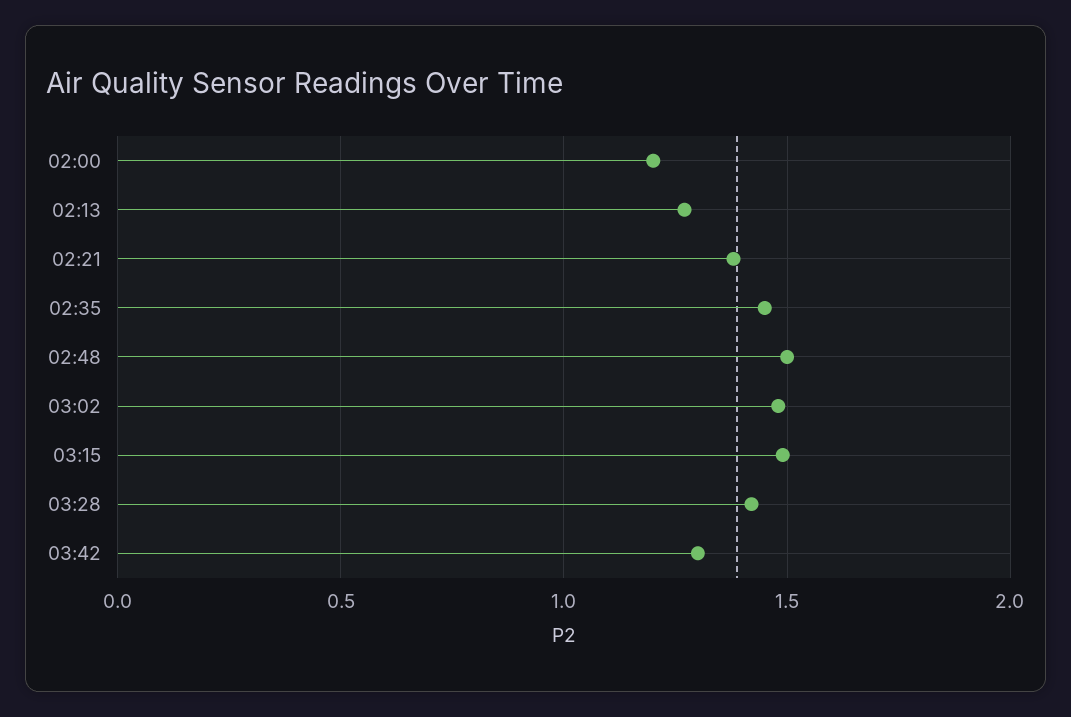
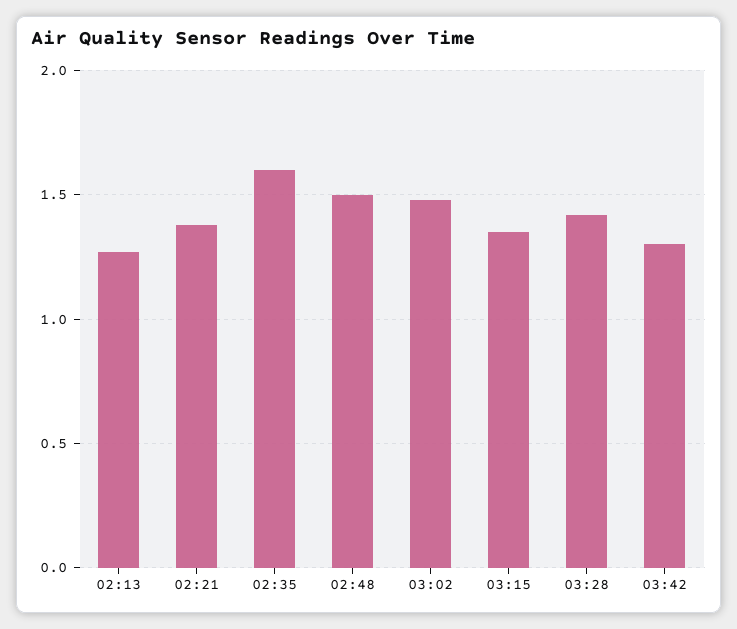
  {
-   "02:00": 1.2,
    "02:13": 1.25,
    "02:21": 1.4,
-   "02:35": 1.45,
+   "02:35": 1.6,
    "02:48": 1.5,
    "03:02": 1.5,
-   "03:15": 1.5,
+   "03:15": 1.35,
    "03:28": 1.4,
    "03:42": 1.3
  }

